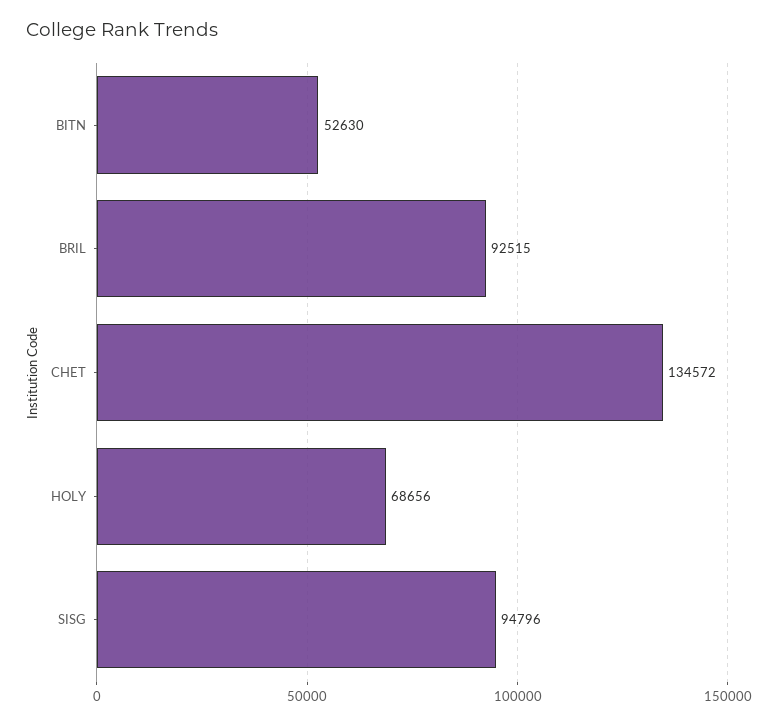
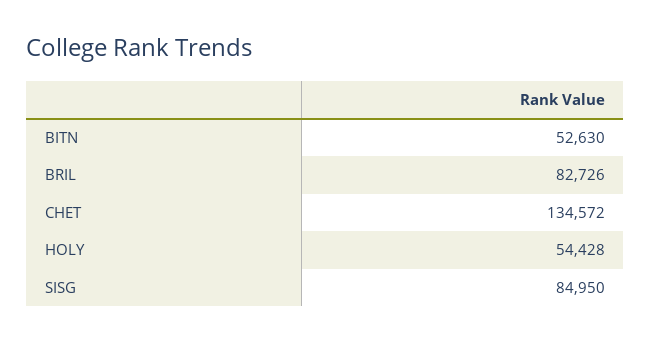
  {
    "BITN": 52630,
-   "BRIL": 92515,
+   "BRIL": 82726,
    "CHET": 134572,
-   "HOLY": 68656,
+   "HOLY": 54428,
-   "SISG": 94796
+   "SISG": 84950
  }

